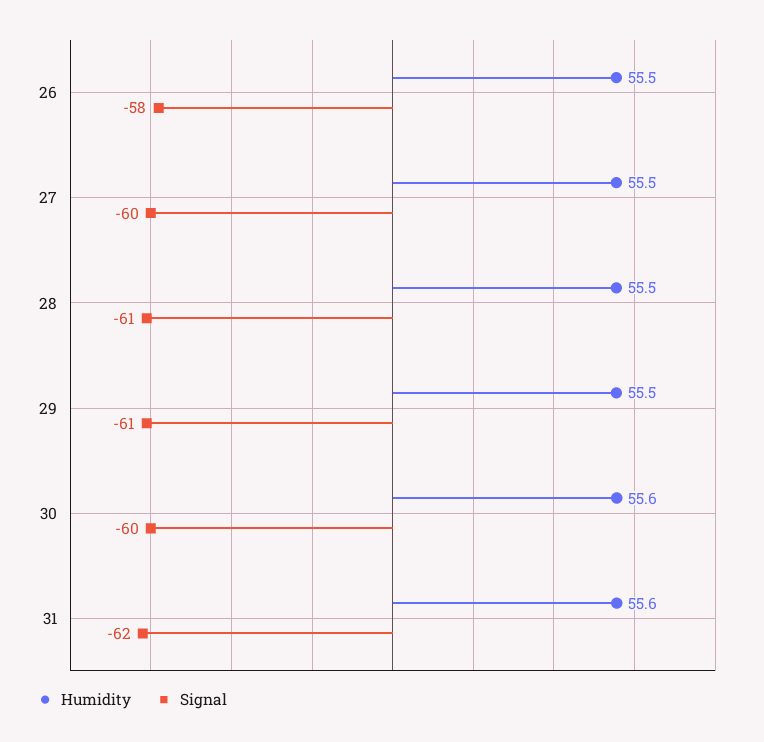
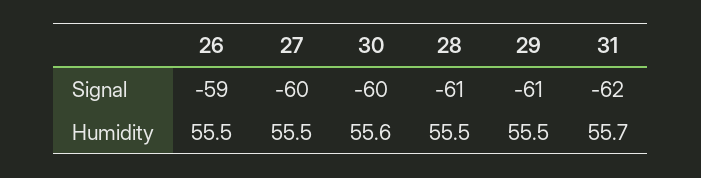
  {
    "Humidity": {
      "26": 55.5,
      "27": 55.5,
      "28": 55.5,
      "29": 55.5,
      "30": 55.6,
-     "31": 55.6
+     "31": 55.7
    },
    "Signal": {
-     "26": -58,
+     "26": -59,
      "27": -60,
      "28": -61,
      "29": -61,
      "30": -60,
      "31": -62
    }
  }

